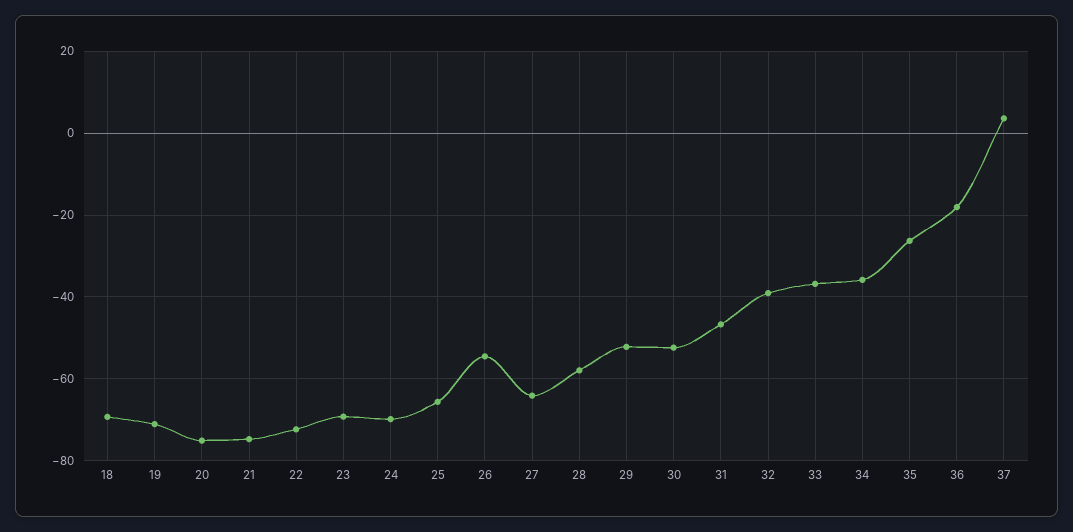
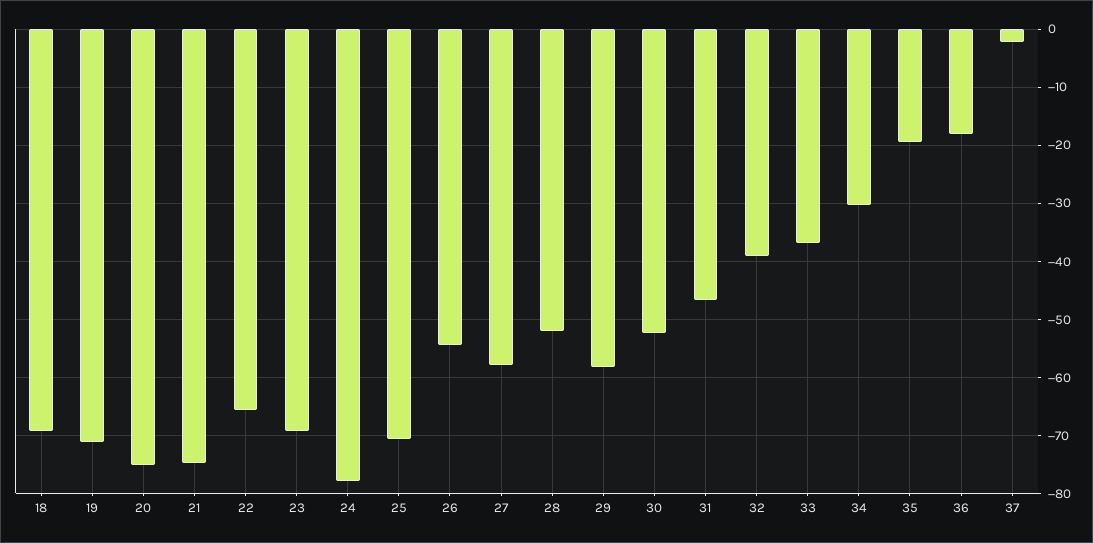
  {
    "18": -70,
    "19": -72,
    "20": -76,
    "21": -74,
-   "22": -72,
+   "22": -66,
    "23": -70,
-   "24": -70,
+   "24": -78,
-   "25": -66,
+   "25": -70,
    "26": -54,
-   "27": -64,
+   "27": -58,
-   "28": -58,
+   "28": -52,
-   "29": -52,
+   "29": -58,
    "30": -52,
    "31": -46,
    "32": -40,
    "33": -36,
-   "34": -36,
+   "34": -30,
-   "35": -26,
+   "35": -20,
    "36": -18,
-   "37": 4
+   "37": -2
  }

